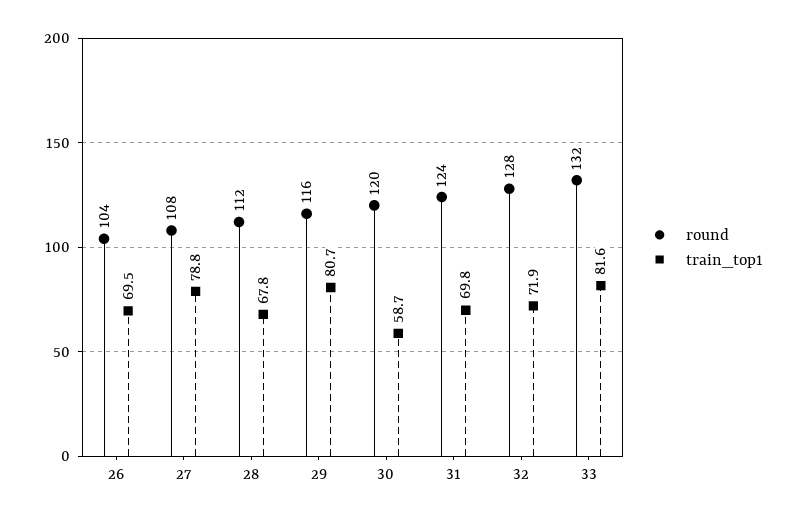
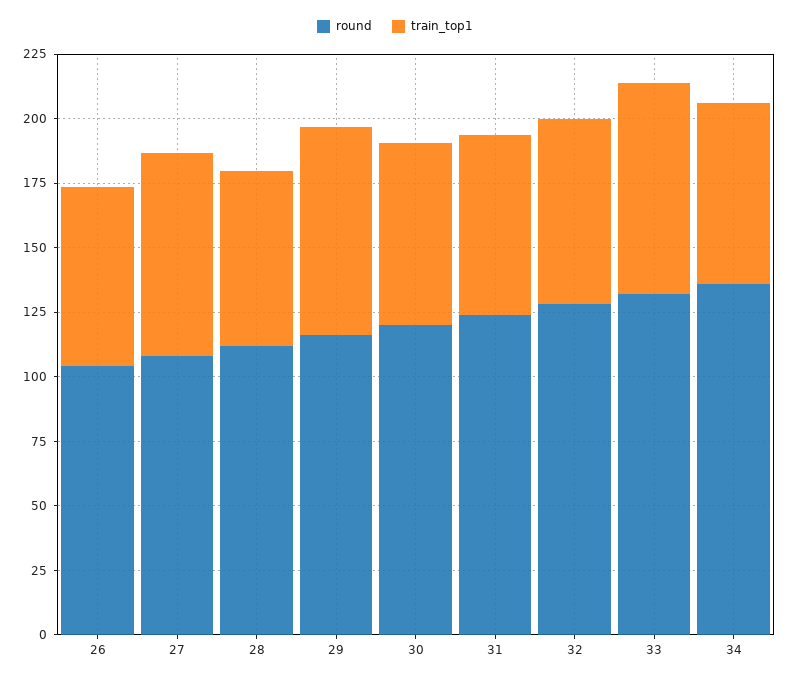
  {
    "round": {
      "26": 104,
      "27": 108,
      "28": 112,
      "29": 116,
      "30": 120,
      "31": 124,
      "32": 128,
-     "33": 132
+     "33": 132,
+     "34": 135
    },
    "train_top1": {
      "26": 69.5,
      "27": 78.8,
      "28": 67.8,
      "29": 80.7,
-     "30": 58.7,
+     "30": 70,
      "31": 69.8,
      "32": 71.9,
-     "33": 81.6
+     "33": 81.6,
+     "34": 70
    }
  }

